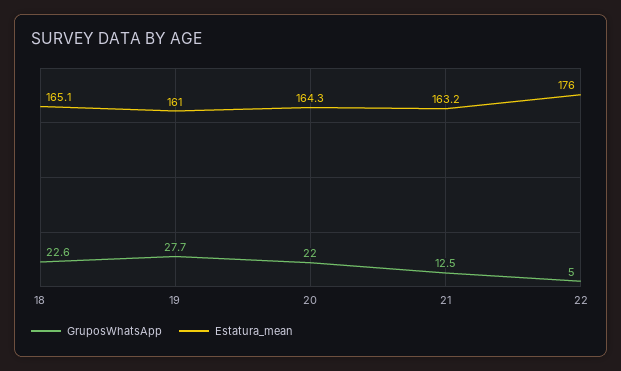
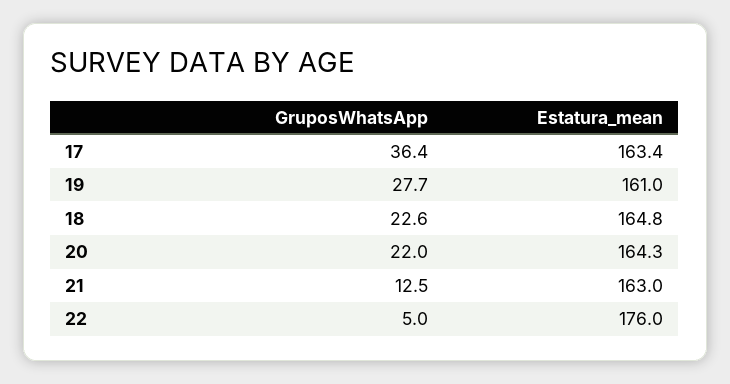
  {
    "GruposWhatsApp": {
      "18": 22.6,
      "19": 27.7,
      "20": 22,
      "21": 12.5,
-     "22": 5
+     "22": 5,
+     "17": 36.4
    },
    "Estatura_mean": {
-     "18": 165.1,
+     "18": 164.8,
      "19": 161,
      "20": 164.3,
-     "21": 163.2,
+     "21": 163,
-     "22": 176
+     "22": 176,
+     "17": 163.4
    }
  }

